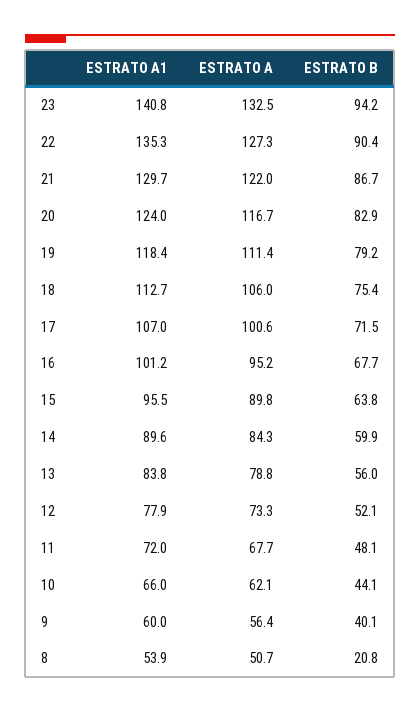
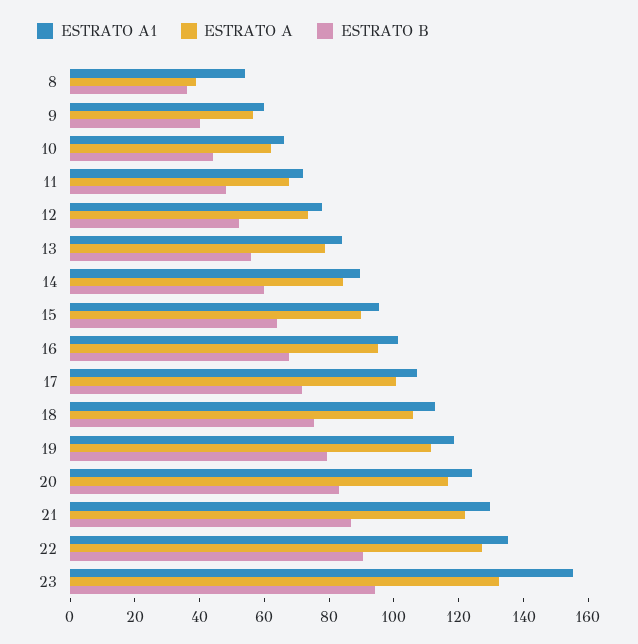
  {
    "ESTRATO A1": {
-     "23": 140.8,
+     "23": 155,
      "22": 135.3,
      "21": 129.7,
      "20": 124,
      "19": 118.4,
      "18": 112.7,
      "17": 107,
      "16": 101.2,
      "15": 95.5,
      "14": 89.6,
      "13": 83.8,
      "12": 77.9,
      "11": 72,
      "10": 66,
      "9": 60,
      "8": 53.9
    },
    "ESTRATO A": {
      "23": 132.5,
      "22": 127.3,
      "21": 122,
      "20": 116.7,
      "19": 111.4,
      "18": 106,
      "17": 100.6,
      "16": 95.2,
      "15": 89.8,
      "14": 84.3,
      "13": 78.8,
      "12": 73.3,
      "11": 67.7,
      "10": 62.1,
      "9": 56.4,
-     "8": 50.7
+     "8": 40
    },
    "ESTRATO B": {
      "23": 94.2,
      "22": 90.4,
      "21": 86.7,
      "20": 82.9,
      "19": 79.2,
      "18": 75.4,
      "17": 71.5,
      "16": 67.7,
      "15": 63.8,
      "14": 59.9,
      "13": 56,
      "12": 52.1,
      "11": 48.1,
      "10": 44.1,
      "9": 40.1,
-     "8": 20.8
+     "8": 35
    }
  }

